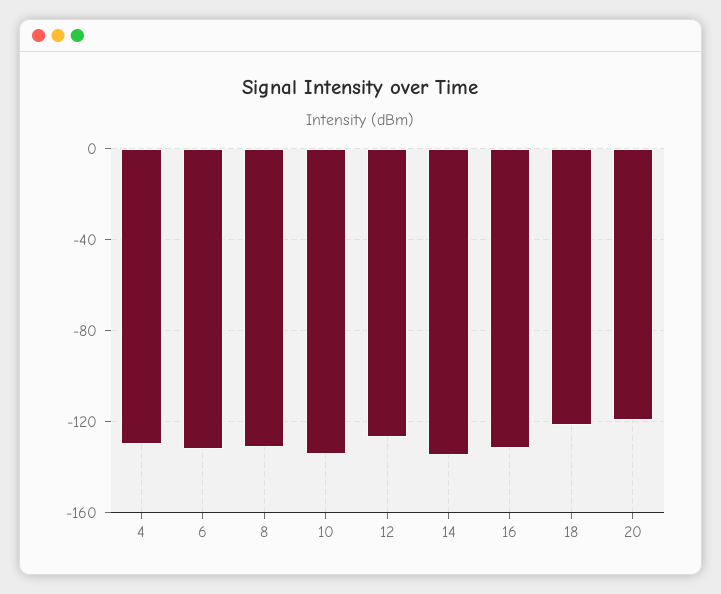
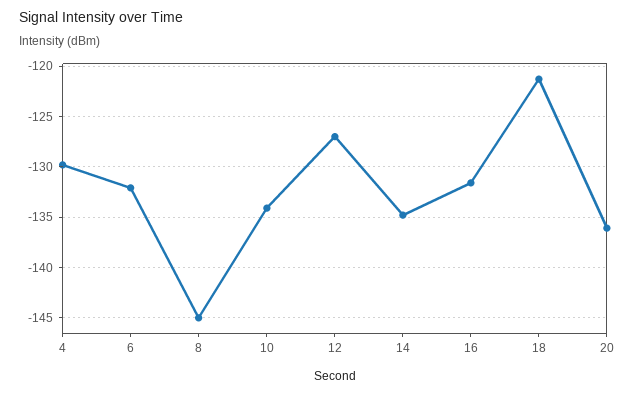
  {
    "4": -130,
    "6": -132,
-   "8": -130,
+   "8": -145,
    "10": -134,
    "12": -127,
    "14": -135,
    "16": -132,
    "18": -121,
-   "20": -120
+   "20": -136
  }

